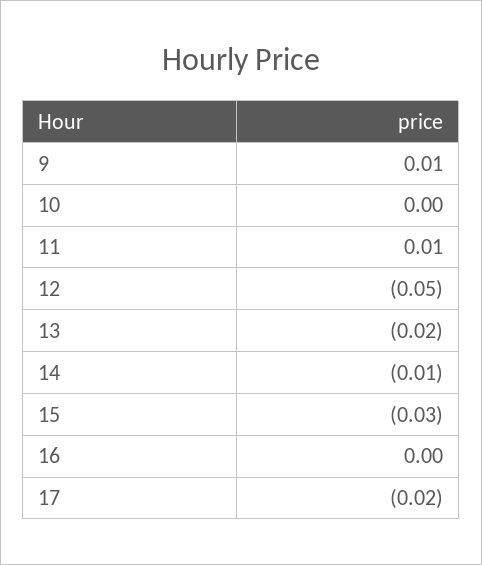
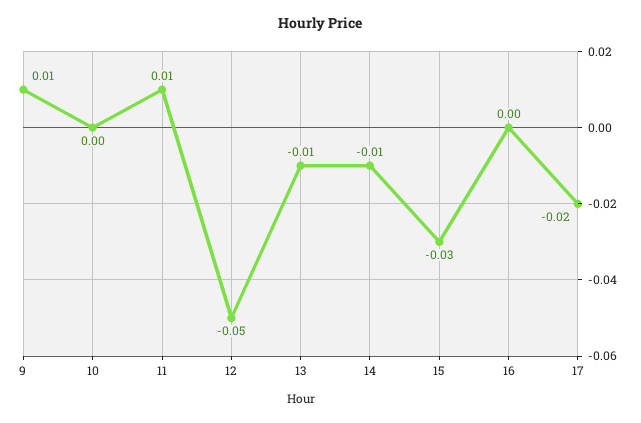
  {
    "9": 0.01,
    "10": 0,
    "11": 0.01,
    "12": -0.05,
-   "13": -0.02,
+   "13": -0.01,
    "14": -0.01,
    "15": -0.03,
    "16": 0,
    "17": -0.02
  }

